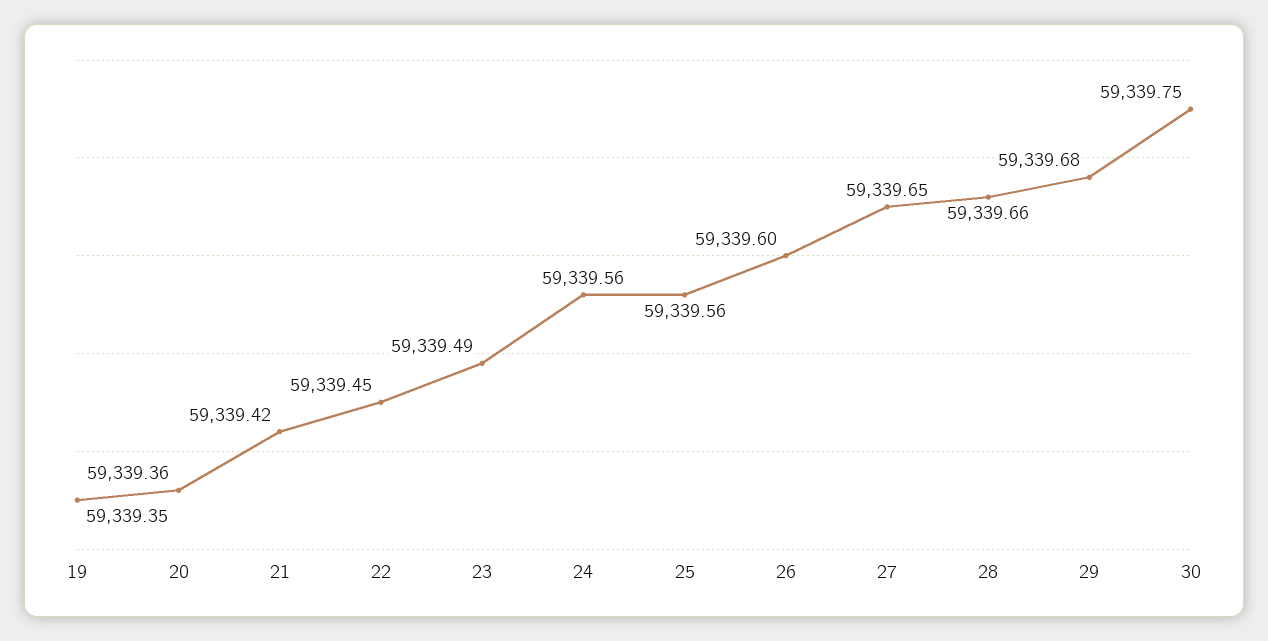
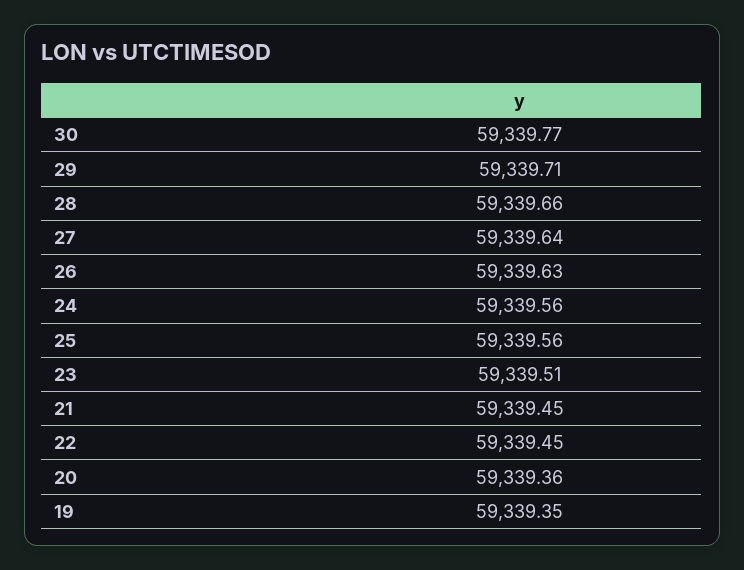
  {
    "19": 59339.35,
    "20": 59339.36,
-   "21": 59339.42,
+   "21": 59339.45,
    "22": 59339.45,
-   "23": 59339.49,
+   "23": 59339.51,
    "24": 59339.56,
    "25": 59339.56,
-   "26": 59339.6,
+   "26": 59339.63,
-   "27": 59339.65,
+   "27": 59339.64,
    "28": 59339.66,
-   "29": 59339.68,
+   "29": 59339.71,
-   "30": 59339.75
+   "30": 59339.77
  }

